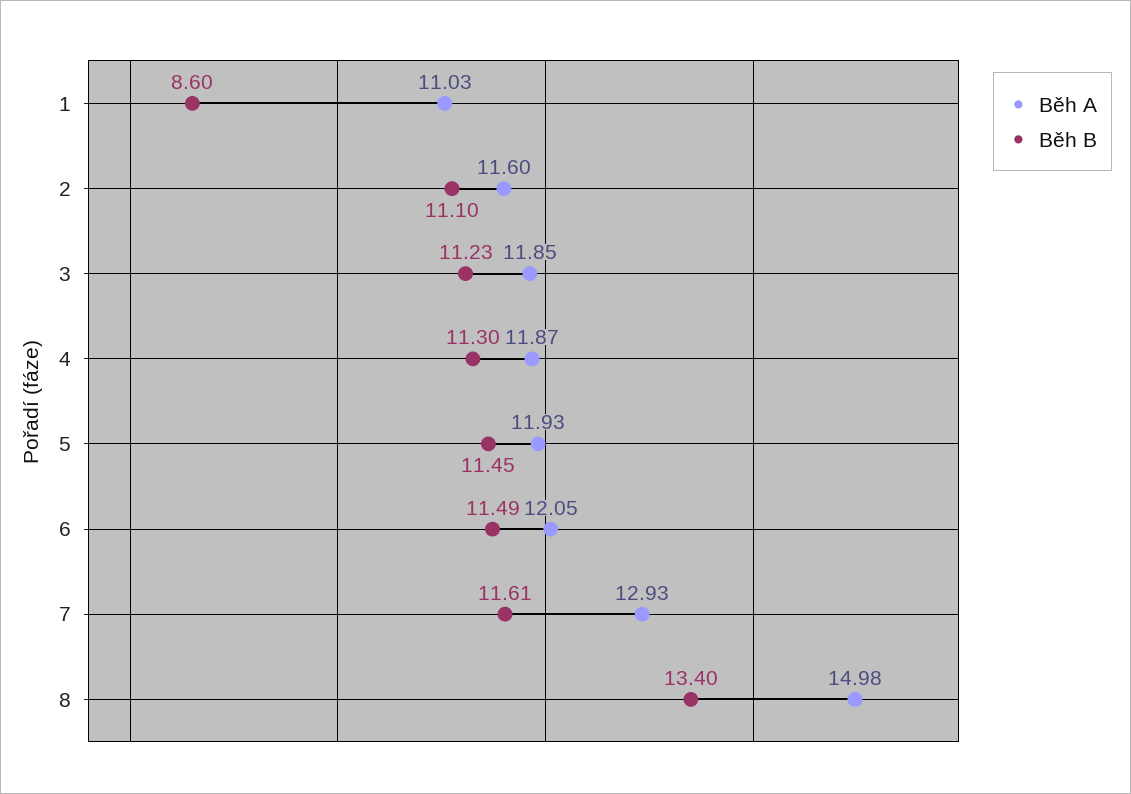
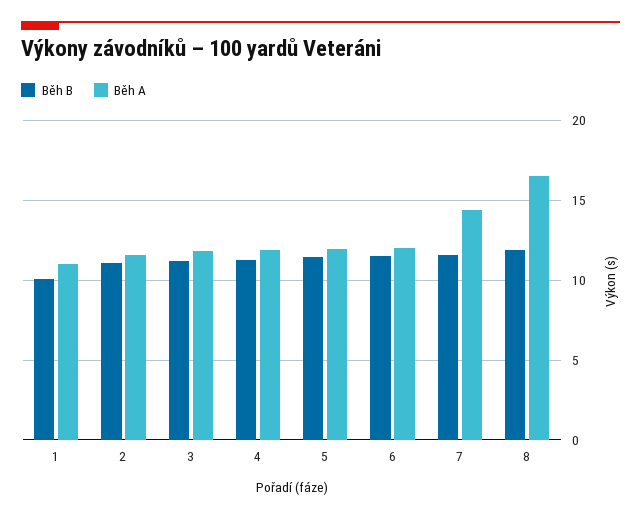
  {
    "Běh A": {
      "1": 11.03,
      "2": 11.6,
      "3": 11.85,
      "4": 11.87,
      "5": 11.93,
      "6": 12.05,
-     "7": 12.93,
+     "7": 14.5,
-     "8": 14.98
+     "8": 16.5
    },
    "Běh B": {
-     "1": 8.6,
+     "1": 10,
      "2": 11.1,
      "3": 11.23,
      "4": 11.3,
      "5": 11.45,
      "6": 11.49,
      "7": 11.61,
-     "8": 13.4
+     "8": 12
    }
  }

